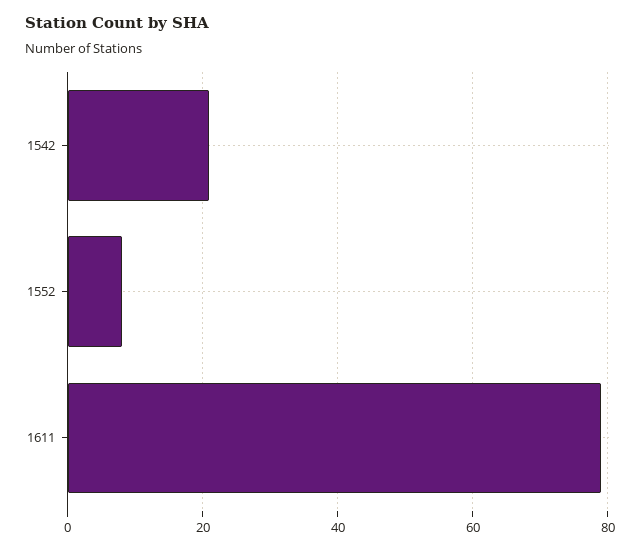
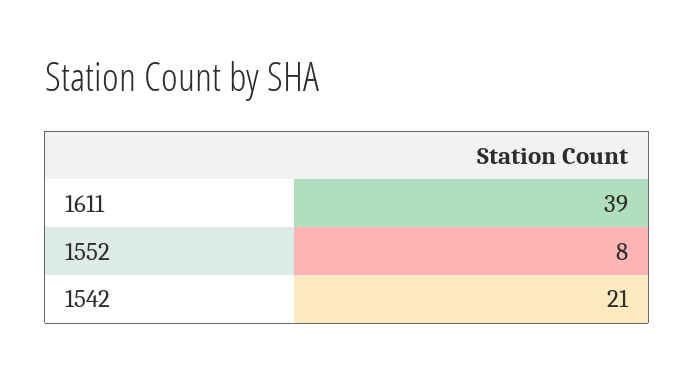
  {
    "1542": 21,
    "1552": 8,
-   "1611": 80
+   "1611": 39
  }

